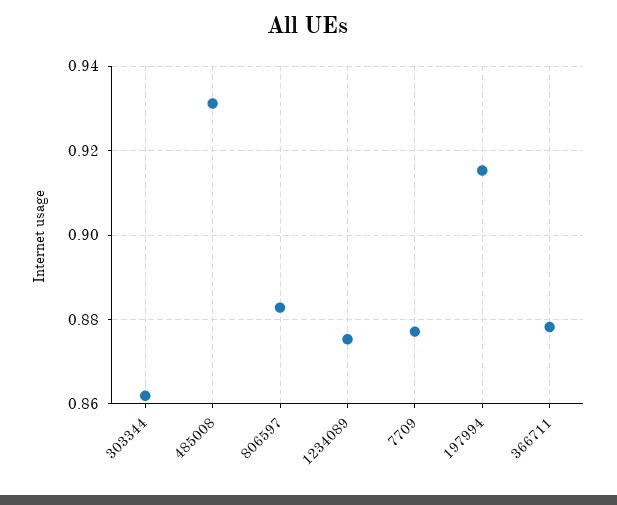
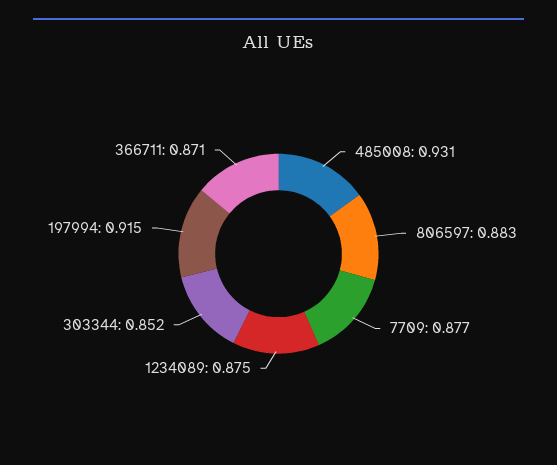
  {
-   "303344": 0.862,
+   "303344": 0.852,
    "485008": 0.931,
    "806597": 0.883,
    "1234089": 0.875,
    "7709": 0.877,
    "197994": 0.915,
-   "366711": 0.878
+   "366711": 0.871
  }

